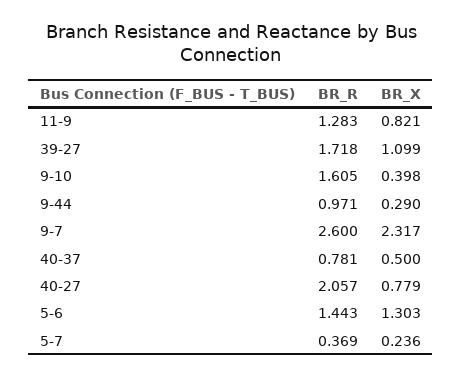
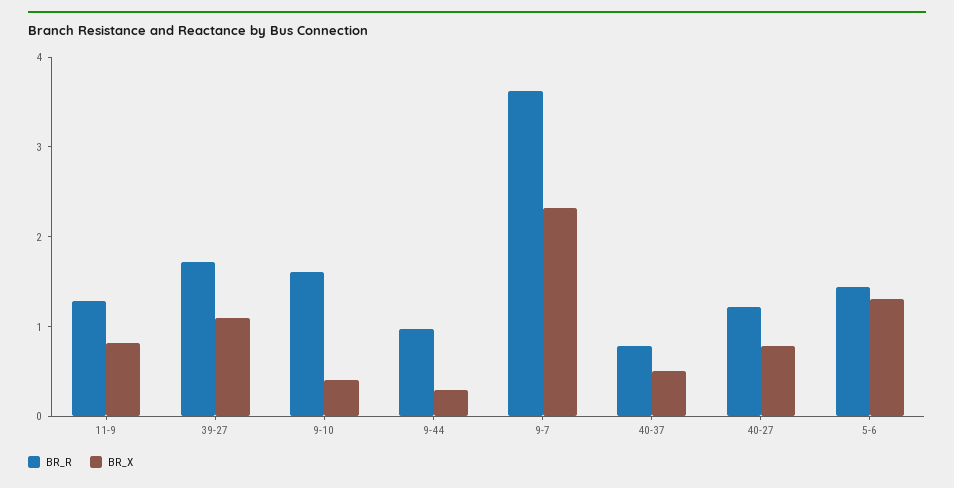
  {
    "BR_R": {
      "11-9": 1.283,
      "39-27": 1.718,
      "9-10": 1.605,
      "9-44": 0.971,
-     "9-7": 2.6,
+     "9-7": 3.6,
      "40-37": 0.781,
-     "40-27": 2.057,
+     "40-27": 1.2,
-     "5-6": 1.443,
+     "5-6": 1.443
-     "5-7": 0.369
    },
    "BR_X": {
      "11-9": 0.821,
      "39-27": 1.099,
      "9-10": 0.398,
      "9-44": 0.29,
      "9-7": 2.317,
      "40-37": 0.5,
      "40-27": 0.779,
-     "5-6": 1.303,
+     "5-6": 1.303
-     "5-7": 0.236
    }
  }

